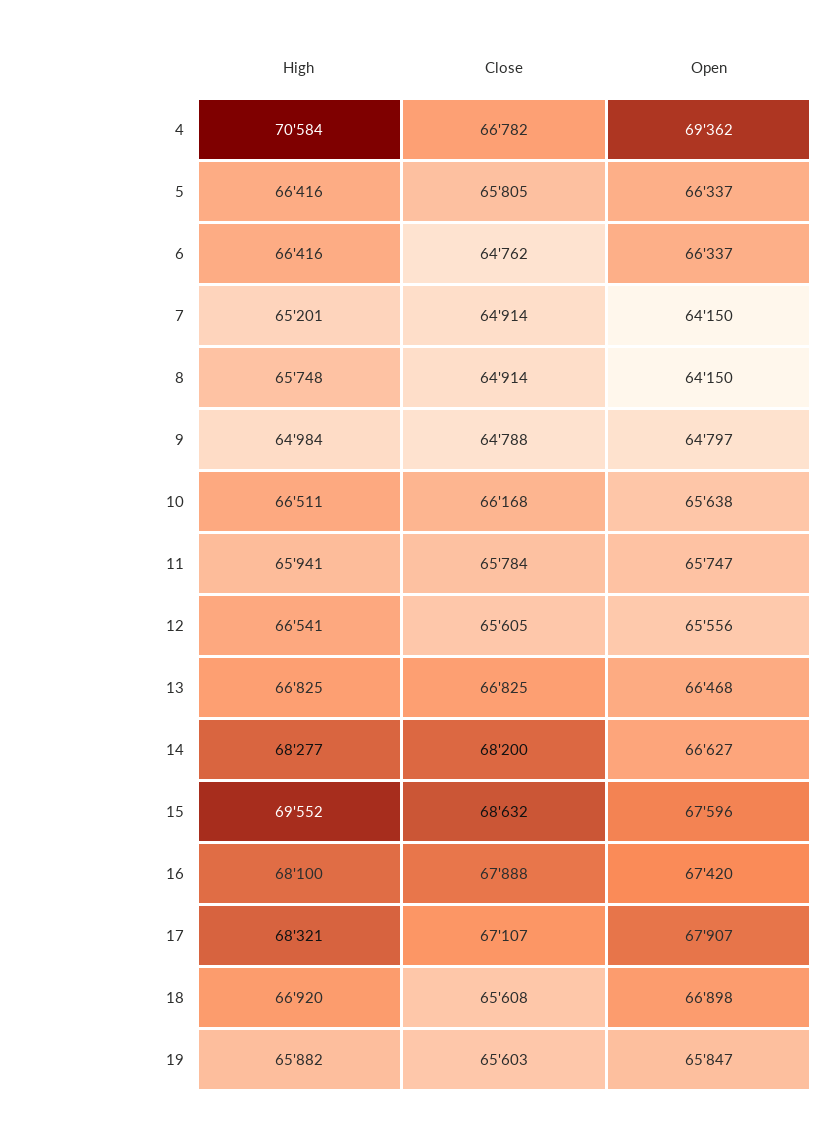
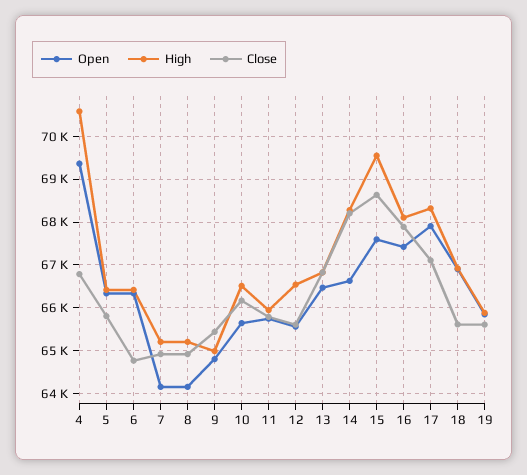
  {
    "High": {
      "4": 70584,
      "5": 66416,
      "6": 66416,
      "7": 65201,
-     "8": 65748,
+     "8": 65200,
      "9": 64984,
      "10": 66511,
      "11": 65941,
      "12": 66541,
      "13": 66825,
      "14": 68277,
      "15": 69552,
      "16": 68100,
      "17": 68321,
      "18": 66920,
      "19": 65882
    },
    "Close": {
      "4": 66782,
      "5": 65805,
      "6": 64762,
      "7": 64914,
      "8": 64914,
-     "9": 64788,
+     "9": 65400,
      "10": 66168,
      "11": 65784,
      "12": 65605,
      "13": 66825,
      "14": 68200,
      "15": 68632,
      "16": 67888,
      "17": 67107,
      "18": 65608,
      "19": 65603
    },
    "Open": {
      "4": 69362,
      "5": 66337,
      "6": 66337,
      "7": 64150,
      "8": 64150,
      "9": 64797,
      "10": 65638,
      "11": 65747,
      "12": 65556,
      "13": 66468,
      "14": 66627,
      "15": 67596,
      "16": 67420,
      "17": 67907,
      "18": 66898,
      "19": 65847
    }
  }

